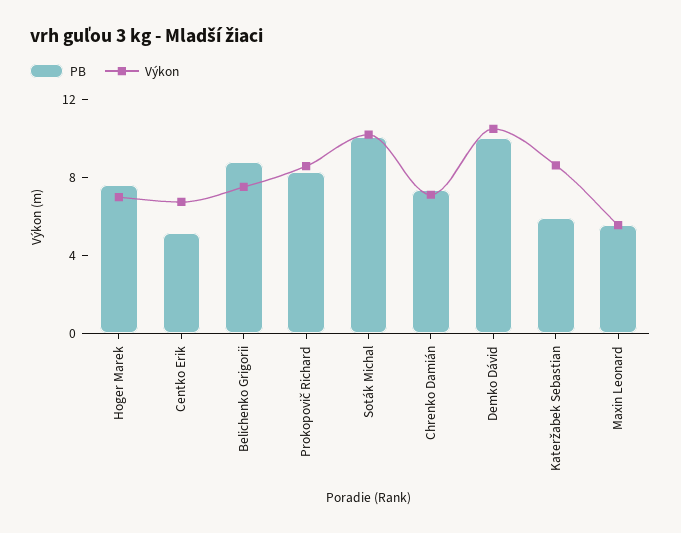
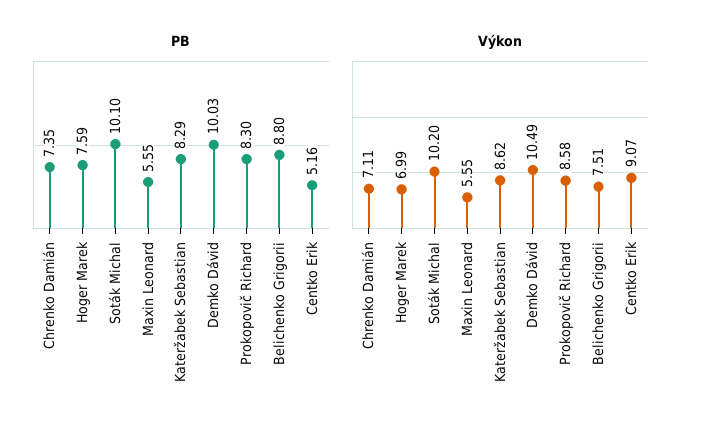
  {
    "PB": {
      "Hoger Marek": 7.59,
      "Centko Erik": 5.16,
      "Belichenko Grigorii": 8.8,
      "Prokopovič Richard": 8.3,
      "Soták Michal": 10.1,
      "Chrenko Damián": 7.35,
      "Demko Dávid": 10.03,
-     "Kateržabek Sebastian": 6,
+     "Kateržabek Sebastian": 8.29,
      "Maxin Leonard": 5.55
    },
    "Výkon": {
      "Hoger Marek": 6.99,
-     "Centko Erik": 7,
+     "Centko Erik": 9.07,
      "Belichenko Grigorii": 7.51,
      "Prokopovič Richard": 8.58,
      "Soták Michal": 10.2,
      "Chrenko Damián": 7.11,
      "Demko Dávid": 10.49,
      "Kateržabek Sebastian": 8.62,
      "Maxin Leonard": 5.55
    }
  }

